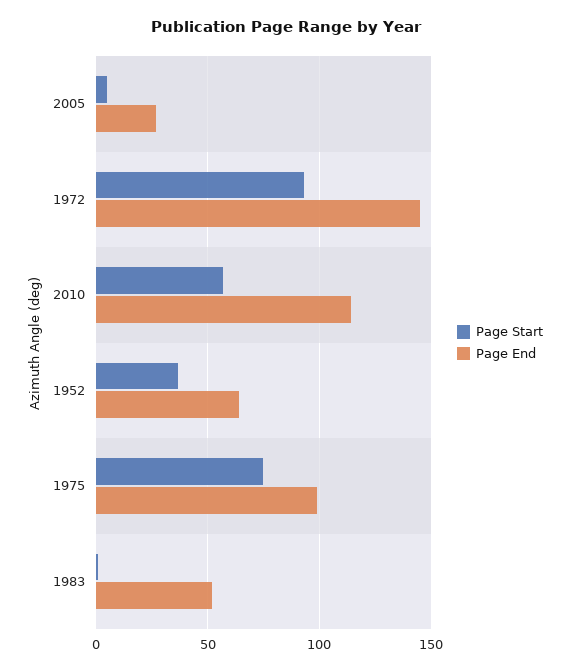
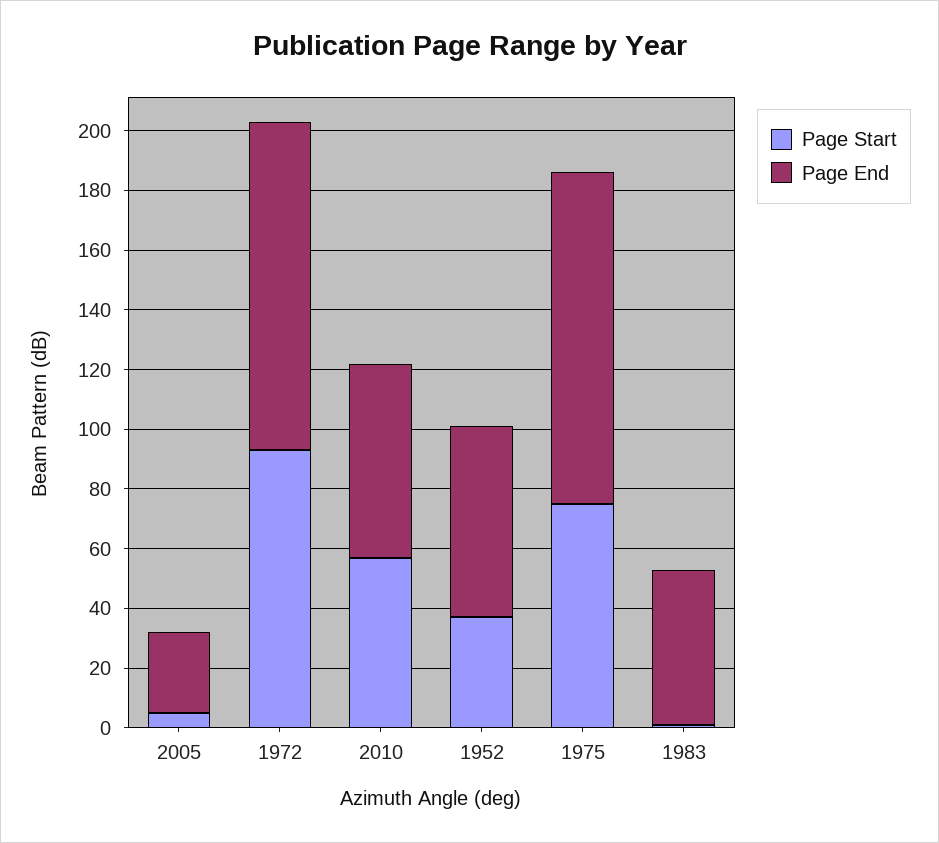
  {
    "Page Start": {
      "2005": 5,
      "1972": 95,
      "2010": 55,
      "1952": 35,
      "1975": 75,
      "1983": 0
    },
    "Page End": {
      "2005": 25,
-     "1972": 145,
+     "1972": 110,
-     "2010": 115,
+     "2010": 65,
      "1952": 65,
-     "1975": 100,
+     "1975": 110,
      "1983": 50
    }
  }

